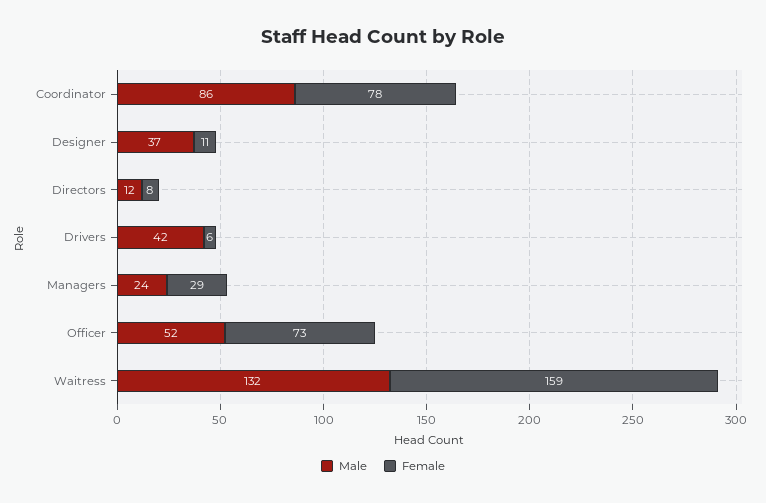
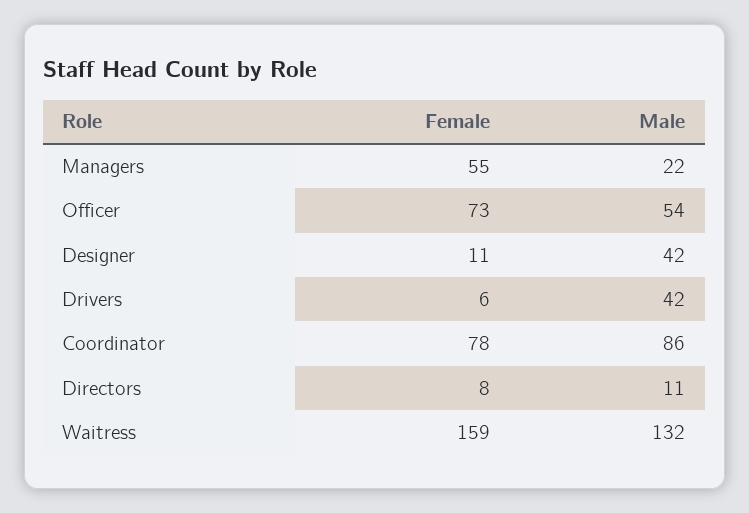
  {
    "Male": {
      "Coordinator": 86,
-     "Designer": 37,
+     "Designer": 42,
-     "Directors": 12,
+     "Directors": 11,
      "Drivers": 42,
-     "Managers": 24,
+     "Managers": 22,
-     "Officer": 52,
+     "Officer": 54,
      "Waitress": 132
    },
    "Female": {
      "Coordinator": 78,
      "Designer": 11,
      "Directors": 8,
      "Drivers": 6,
-     "Managers": 29,
+     "Managers": 55,
      "Officer": 73,
      "Waitress": 159
    }
  }

